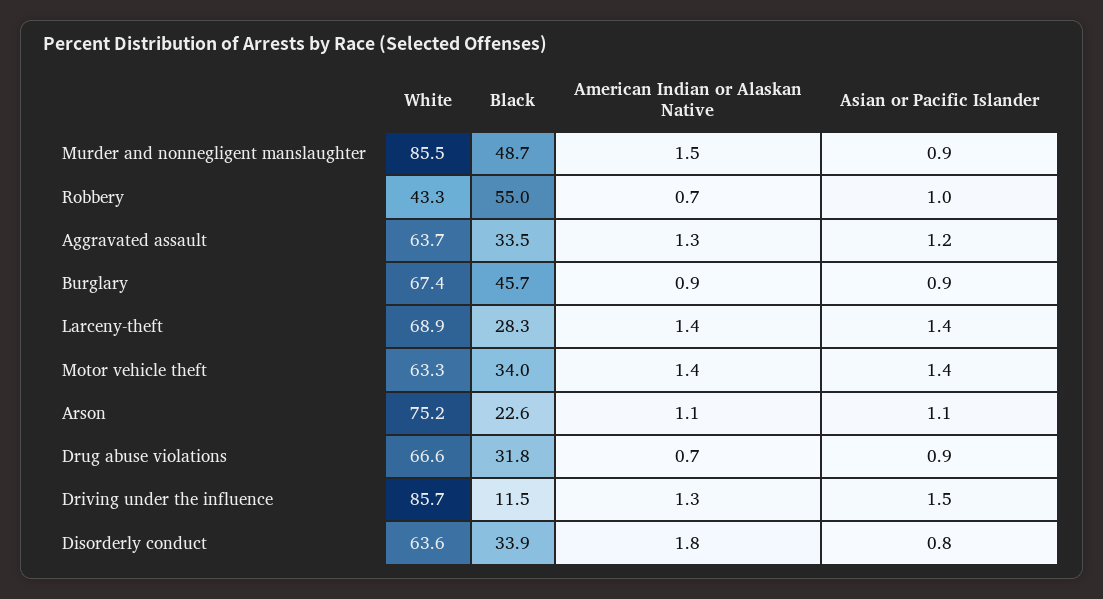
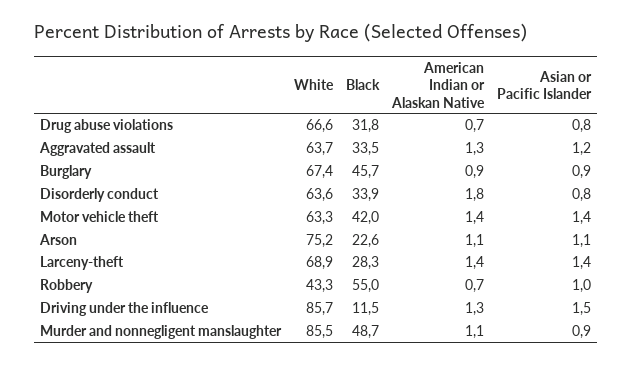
  {
    "White": {
      "Murder and nonnegligent manslaughter": 85.5,
      "Robbery": 43.3,
      "Aggravated assault": 63.7,
      "Burglary": 67.4,
      "Larceny-theft": 68.9,
      "Motor vehicle theft": 63.3,
      "Arson": 75.2,
      "Drug abuse violations": 66.6,
      "Driving under the influence": 85.7,
      "Disorderly conduct": 63.6
    },
    "Black": {
      "Murder and nonnegligent manslaughter": 48.7,
      "Robbery": 55,
      "Aggravated assault": 33.5,
      "Burglary": 45.7,
      "Larceny-theft": 28.3,
-     "Motor vehicle theft": 34,
+     "Motor vehicle theft": 42,
      "Arson": 22.6,
      "Drug abuse violations": 31.8,
      "Driving under the influence": 11.5,
      "Disorderly conduct": 33.9
    },
    "American Indian or Alaskan Native": {
-     "Murder and nonnegligent manslaughter": 1.5,
+     "Murder and nonnegligent manslaughter": 1.1,
      "Robbery": 0.7,
      "Aggravated assault": 1.3,
      "Burglary": 0.9,
      "Larceny-theft": 1.4,
      "Motor vehicle theft": 1.4,
      "Arson": 1.1,
      "Drug abuse violations": 0.7,
      "Driving under the influence": 1.3,
      "Disorderly conduct": 1.8
    },
    "Asian or Pacific Islander": {
      "Murder and nonnegligent manslaughter": 0.9,
      "Robbery": 1,
      "Aggravated assault": 1.2,
      "Burglary": 0.9,
      "Larceny-theft": 1.4,
      "Motor vehicle theft": 1.4,
      "Arson": 1.1,
-     "Drug abuse violations": 0.9,
+     "Drug abuse violations": 0.8,
      "Driving under the influence": 1.5,
      "Disorderly conduct": 0.8
    }
  }

